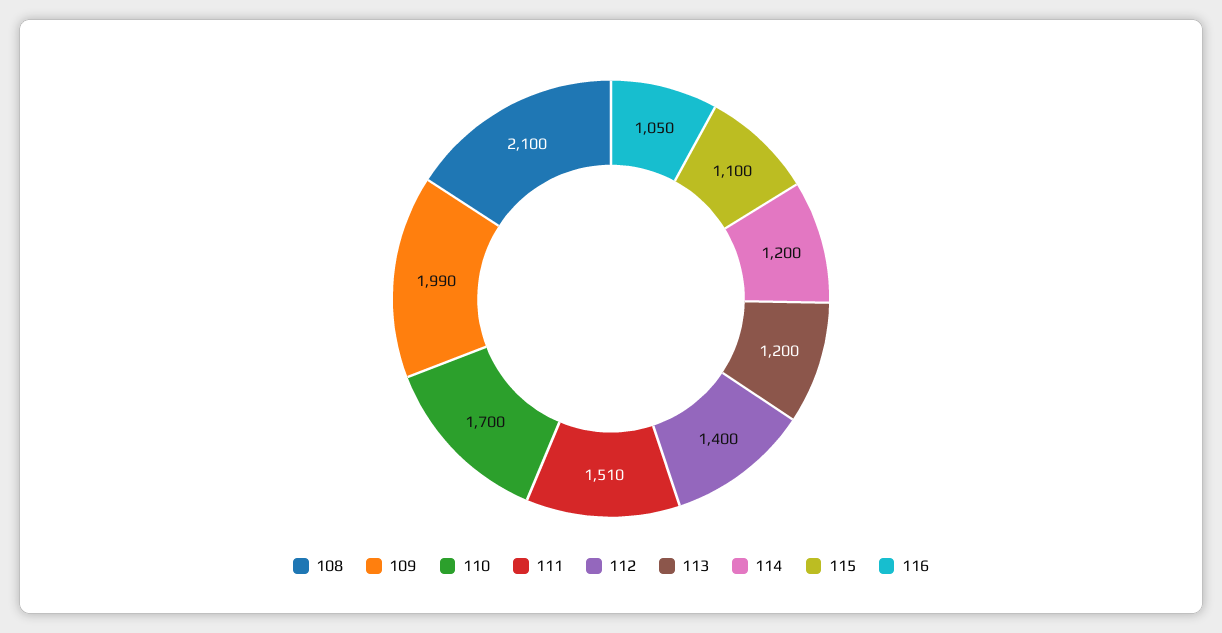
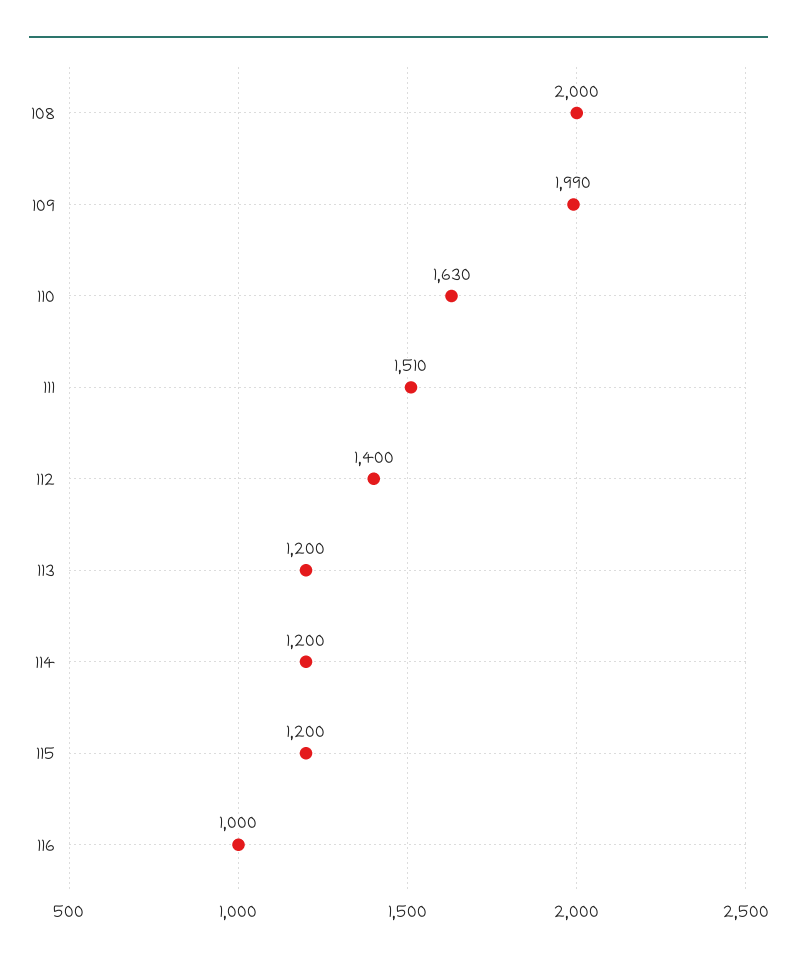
  {
-   "108": 2100,
+   "108": 2000,
    "109": 1990,
-   "110": 1700,
+   "110": 1630,
    "111": 1510,
    "112": 1400,
    "113": 1200,
    "114": 1200,
-   "115": 1100,
+   "115": 1200,
-   "116": 1050
+   "116": 1000
  }

